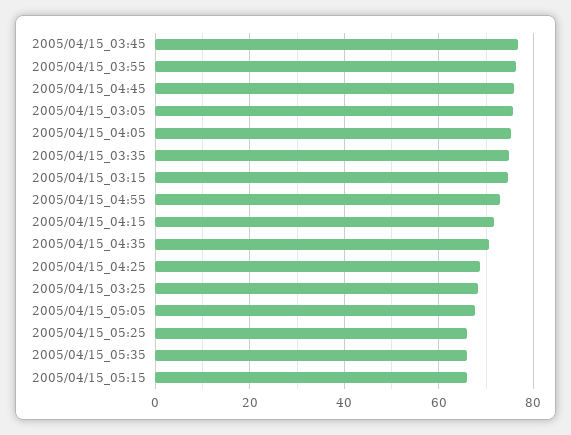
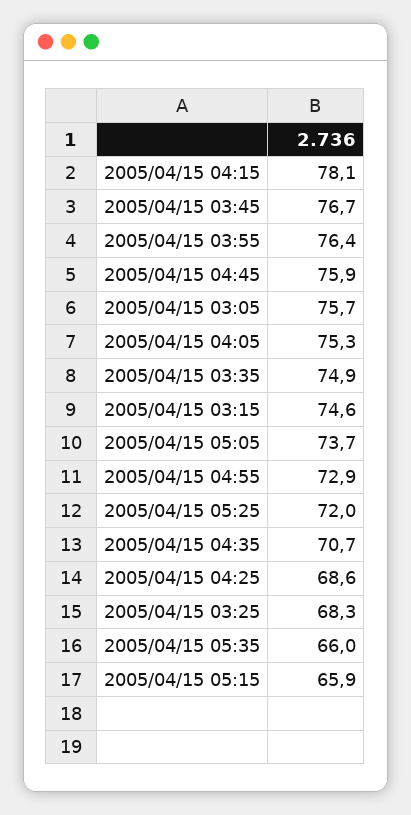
  {
    "2005/04/15_03:45": 76.7,
    "2005/04/15_03:55": 76.4,
    "2005/04/15_04:45": 75.9,
    "2005/04/15_03:05": 75.7,
    "2005/04/15_04:05": 75.3,
    "2005/04/15_03:35": 74.9,
    "2005/04/15_03:15": 74.6,
    "2005/04/15_04:55": 72.9,
-   "2005/04/15_04:15": 72,
+   "2005/04/15_04:15": 78.1,
    "2005/04/15_04:35": 70.7,
    "2005/04/15_04:25": 68.6,
    "2005/04/15_03:25": 68.3,
-   "2005/04/15_05:05": 68,
+   "2005/04/15_05:05": 73.7,
-   "2005/04/15_05:25": 66,
+   "2005/04/15_05:25": 72,
    "2005/04/15_05:35": 66,
    "2005/04/15_05:15": 65.9
  }

